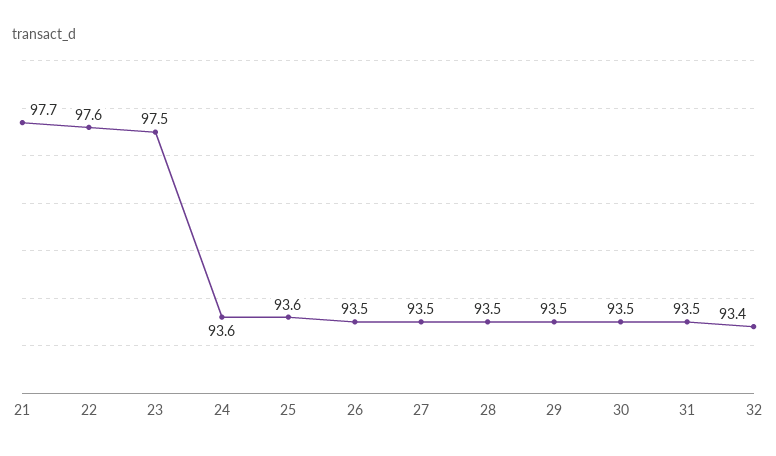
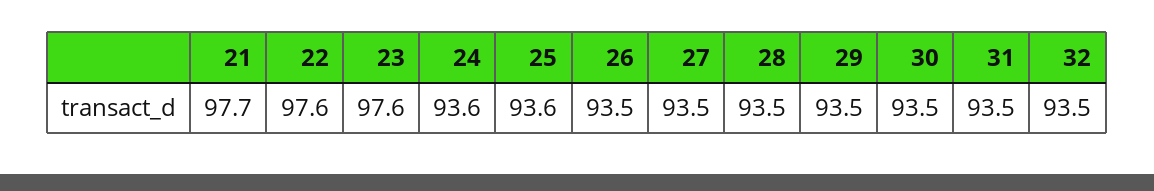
  {
    "21": 97.7,
    "22": 97.6,
-   "23": 97.5,
+   "23": 97.6,
    "24": 93.6,
    "25": 93.6,
    "26": 93.5,
    "27": 93.5,
    "28": 93.5,
    "29": 93.5,
    "30": 93.5,
    "31": 93.5,
-   "32": 93.4
+   "32": 93.5
  }

